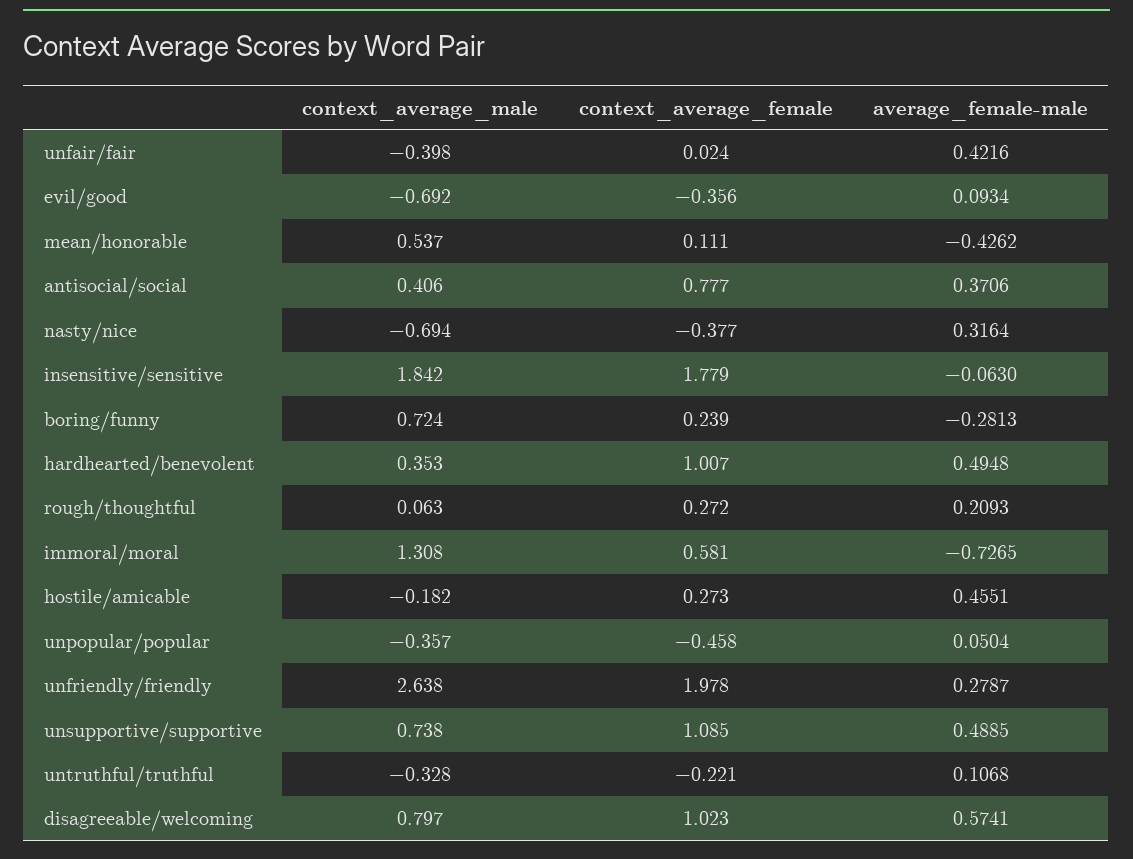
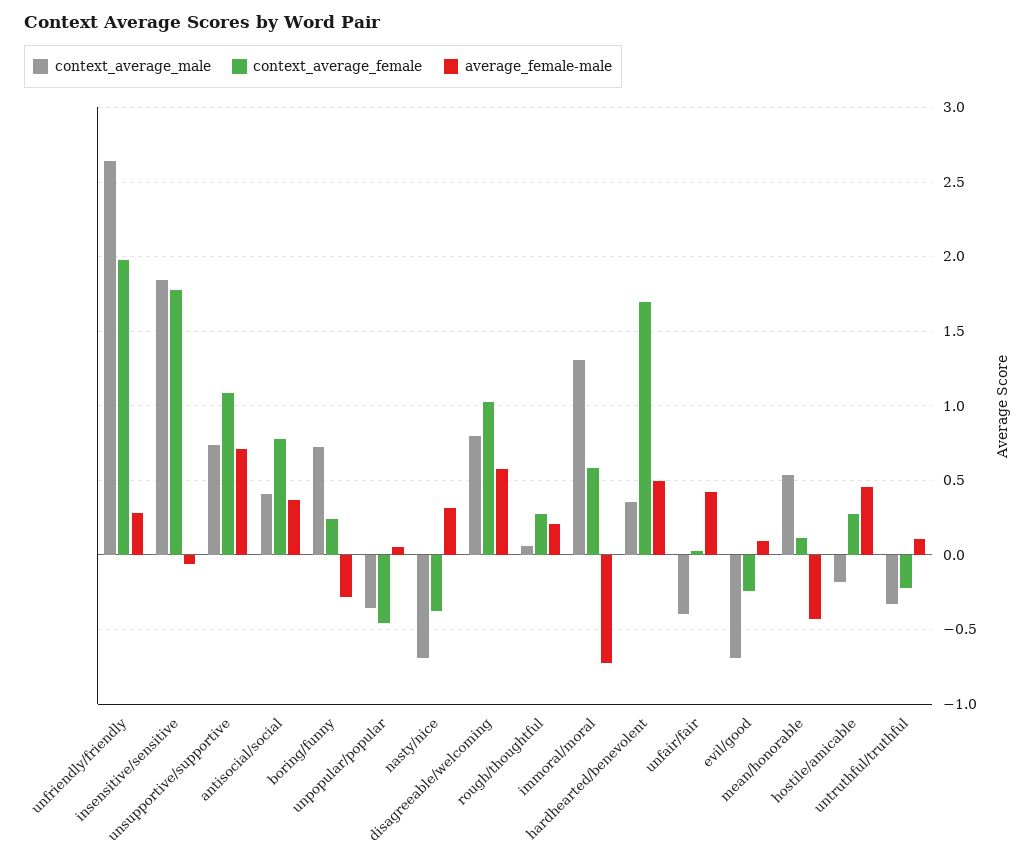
  {
    "context_average_male": {
      "unfair/fair": -0.398,
      "evil/good": -0.692,
      "mean/honorable": 0.537,
      "antisocial/social": 0.406,
      "nasty/nice": -0.694,
      "insensitive/sensitive": 1.842,
      "boring/funny": 0.724,
      "hardhearted/benevolent": 0.353,
      "rough/thoughtful": 0.063,
      "immoral/moral": 1.308,
      "hostile/amicable": -0.182,
      "unpopular/popular": -0.357,
      "unfriendly/friendly": 2.638,
      "unsupportive/supportive": 0.738,
      "untruthful/truthful": -0.328,
      "disagreeable/welcoming": 0.797
    },
    "context_average_female": {
      "unfair/fair": 0.024,
-     "evil/good": -0.356,
+     "evil/good": -0.25,
      "mean/honorable": 0.111,
      "antisocial/social": 0.777,
      "nasty/nice": -0.377,
      "insensitive/sensitive": 1.779,
      "boring/funny": 0.239,
-     "hardhearted/benevolent": 1.007,
+     "hardhearted/benevolent": 1.7,
      "rough/thoughtful": 0.272,
      "immoral/moral": 0.581,
      "hostile/amicable": 0.273,
      "unpopular/popular": -0.458,
      "unfriendly/friendly": 1.978,
      "unsupportive/supportive": 1.085,
      "untruthful/truthful": -0.221,
      "disagreeable/welcoming": 1.023
    },
    "average_female-male": {
      "unfair/fair": 0.4216,
      "evil/good": 0.0934,
      "mean/honorable": -0.4262,
      "antisocial/social": 0.3706,
      "nasty/nice": 0.3164,
      "insensitive/sensitive": -0.063,
      "boring/funny": -0.2813,
      "hardhearted/benevolent": 0.4948,
      "rough/thoughtful": 0.2093,
      "immoral/moral": -0.7265,
      "hostile/amicable": 0.4551,
      "unpopular/popular": 0.0504,
      "unfriendly/friendly": 0.2787,
-     "unsupportive/supportive": 0.4885,
+     "unsupportive/supportive": 0.7,
      "untruthful/truthful": 0.1068,
      "disagreeable/welcoming": 0.5741
    }
  }

